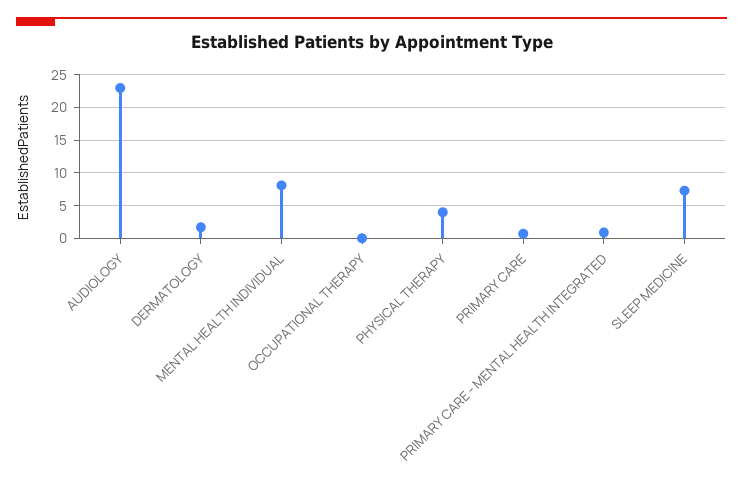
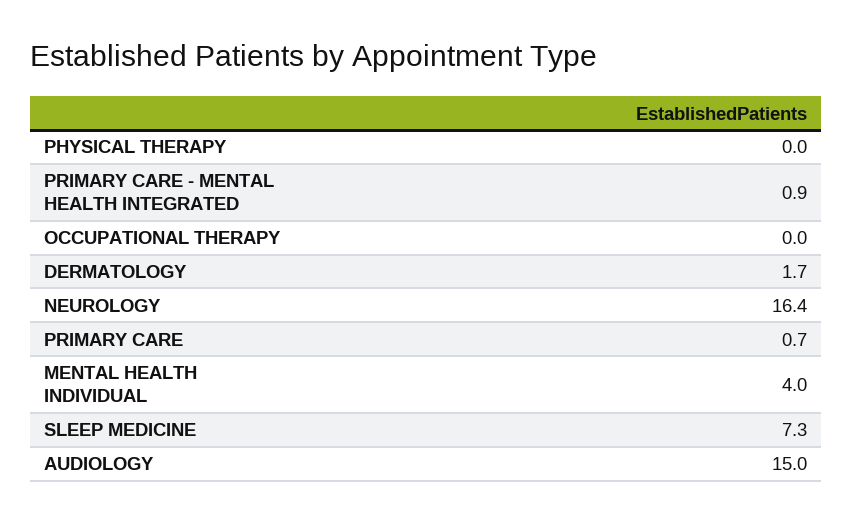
  {
-   "AUDIOLOGY": 23,
+   "AUDIOLOGY": 15,
    "DERMATOLOGY": 1.7,
-   "MENTAL HEALTH INDIVIDUAL": 8,
+   "MENTAL HEALTH INDIVIDUAL": 4,
    "OCCUPATIONAL THERAPY": 0,
-   "PHYSICAL THERAPY": 4,
+   "PHYSICAL THERAPY": 0,
    "PRIMARY CARE": 0.7,
    "PRIMARY CARE - MENTAL HEALTH INTEGRATED": 0.9,
-   "SLEEP MEDICINE": 7.3
+   "SLEEP MEDICINE": 7.3,
+   "NEUROLOGY": 16.4
  }

